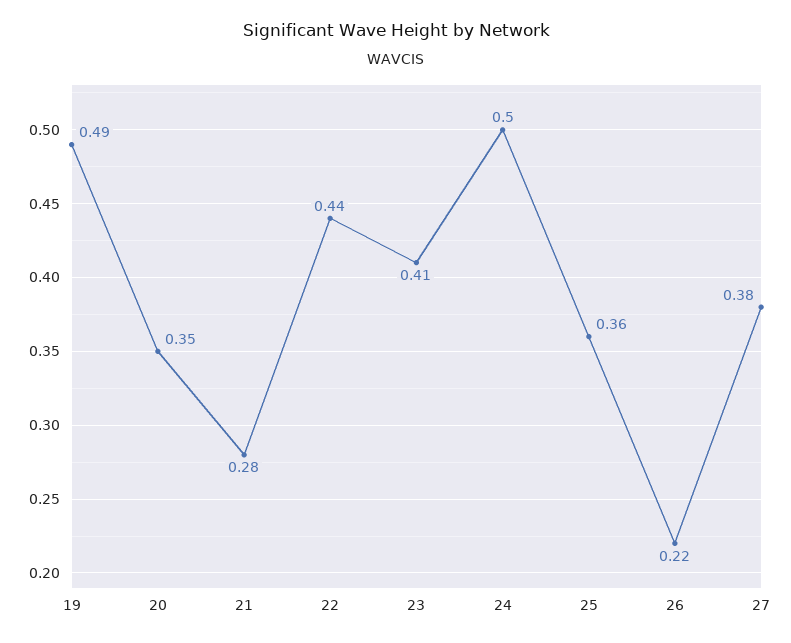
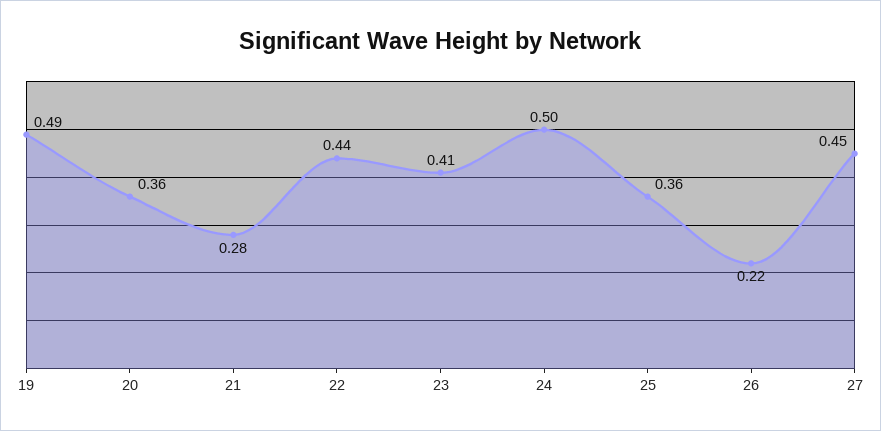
  {
    "19": 0.49,
-   "20": 0.35,
+   "20": 0.36,
    "21": 0.28,
    "22": 0.44,
    "23": 0.41,
    "24": 0.5,
    "25": 0.36,
    "26": 0.22,
-   "27": 0.38
+   "27": 0.45
  }

